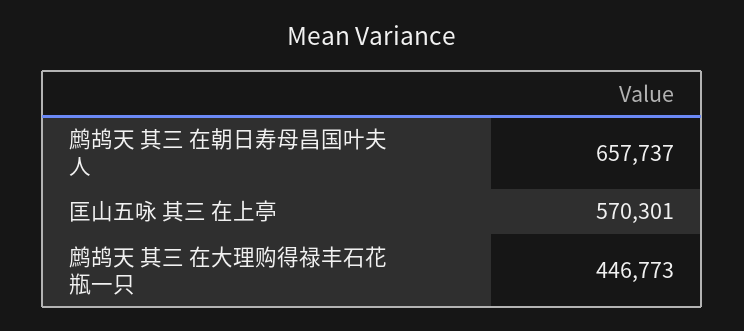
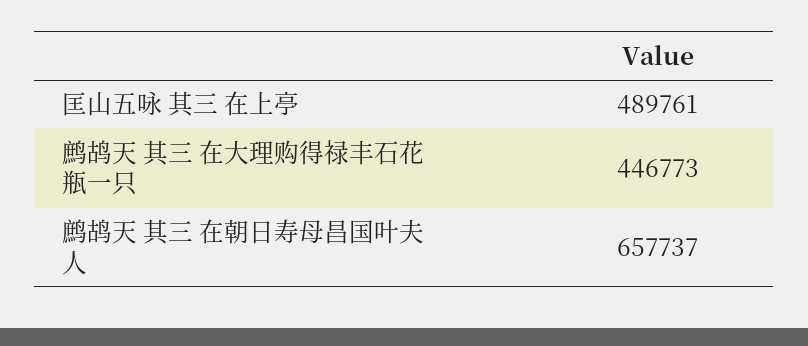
  {
    "鹧鸪天 其三 在朝日寿母昌国叶夫人": 657737,
-   "匡山五咏 其三 在上亭": 570301,
+   "匡山五咏 其三 在上亭": 489761,
    "鹧鸪天 其三 在大理购得禄丰石花瓶一只": 446773
  }

